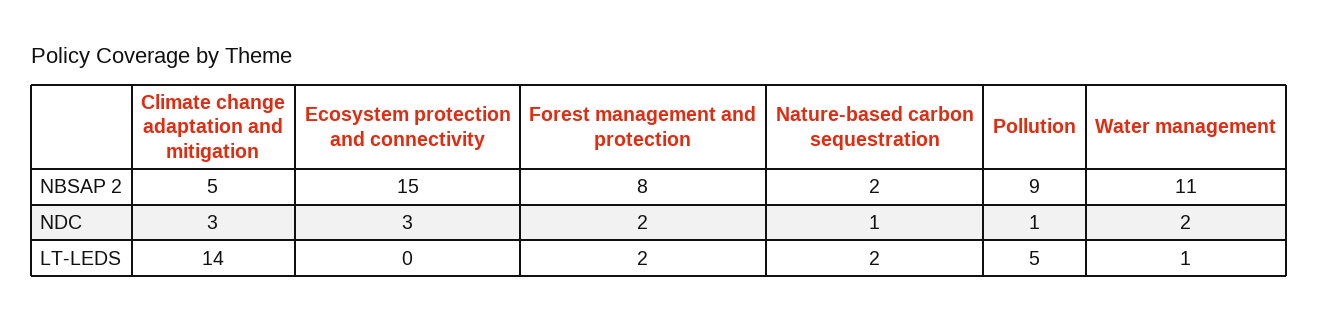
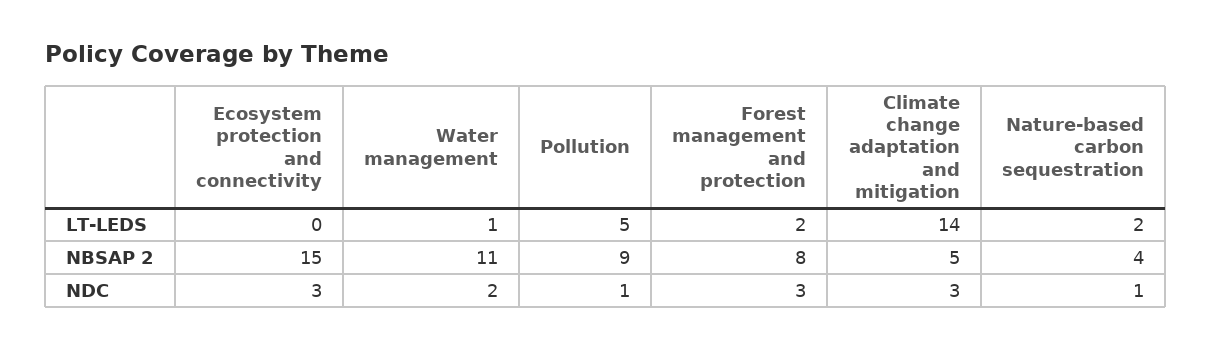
  {
    "Climate change adaptation and mitigation": {
      "NBSAP 2": 5,
      "NDC": 3,
      "LT-LEDS": 14
    },
    "Ecosystem protection and connectivity": {
      "NBSAP 2": 15,
      "NDC": 3,
      "LT-LEDS": 0
    },
    "Forest management and protection": {
      "NBSAP 2": 8,
-     "NDC": 2,
+     "NDC": 3,
      "LT-LEDS": 2
    },
    "Nature-based carbon sequestration": {
-     "NBSAP 2": 2,
+     "NBSAP 2": 4,
      "NDC": 1,
      "LT-LEDS": 2
    },
    "Pollution": {
      "NBSAP 2": 9,
      "NDC": 1,
      "LT-LEDS": 5
    },
    "Water management": {
      "NBSAP 2": 11,
      "NDC": 2,
      "LT-LEDS": 1
    }
  }

